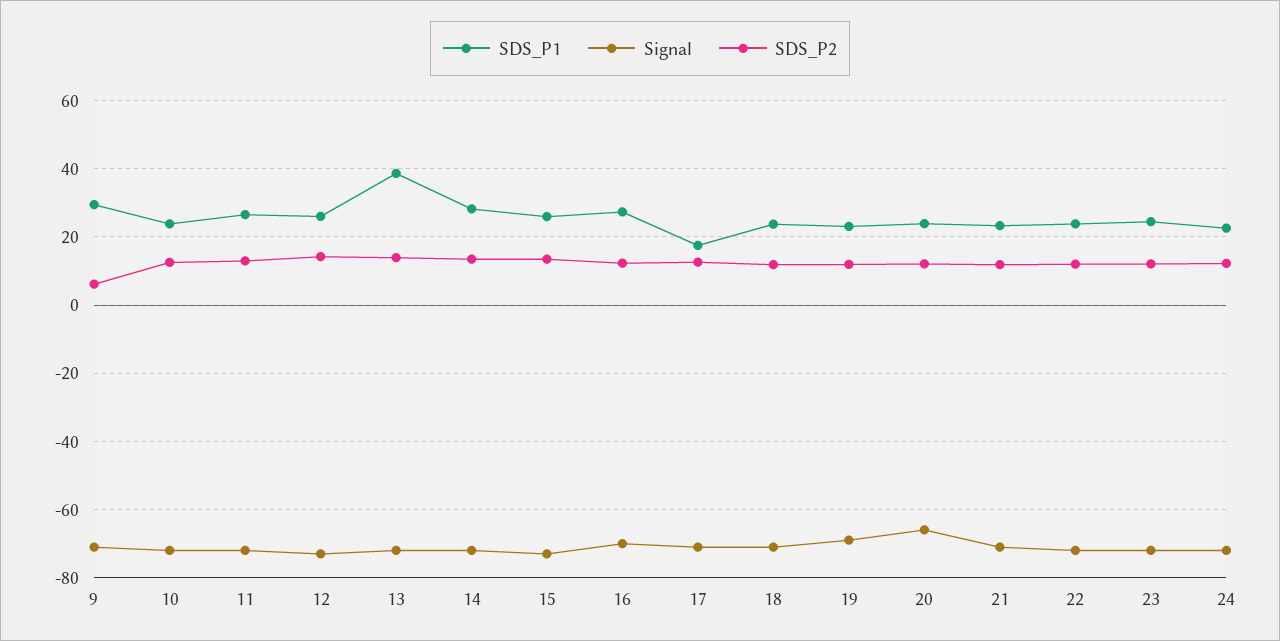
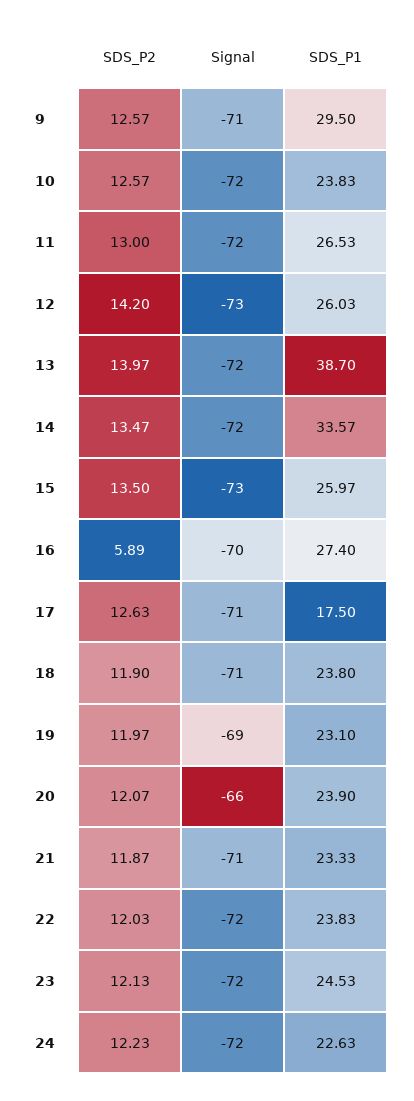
  {
    "SDS_P1": {
      "9": 29.5,
      "10": 23.83,
      "11": 26.53,
      "12": 26.03,
      "13": 38.7,
-     "14": 28,
+     "14": 33.57,
      "15": 25.97,
      "16": 27.4,
      "17": 17.5,
      "18": 23.8,
      "19": 23.1,
      "20": 23.9,
      "21": 23.33,
      "22": 23.83,
      "23": 24.53,
      "24": 22.63
    },
    "Signal": {
      "9": -71,
      "10": -72,
      "11": -72,
      "12": -73,
      "13": -72,
      "14": -72,
      "15": -73,
      "16": -70,
      "17": -71,
      "18": -71,
      "19": -69,
      "20": -66,
      "21": -71,
      "22": -72,
      "23": -72,
      "24": -72
    },
    "SDS_P2": {
-     "9": 6,
+     "9": 12.57,
      "10": 12.57,
      "11": 13,
      "12": 14.2,
      "13": 13.97,
      "14": 13.47,
      "15": 13.5,
-     "16": 12,
+     "16": 5.89,
      "17": 12.63,
      "18": 11.9,
      "19": 11.97,
      "20": 12.07,
      "21": 11.87,
      "22": 12.03,
      "23": 12.13,
      "24": 12.23
    }
  }

